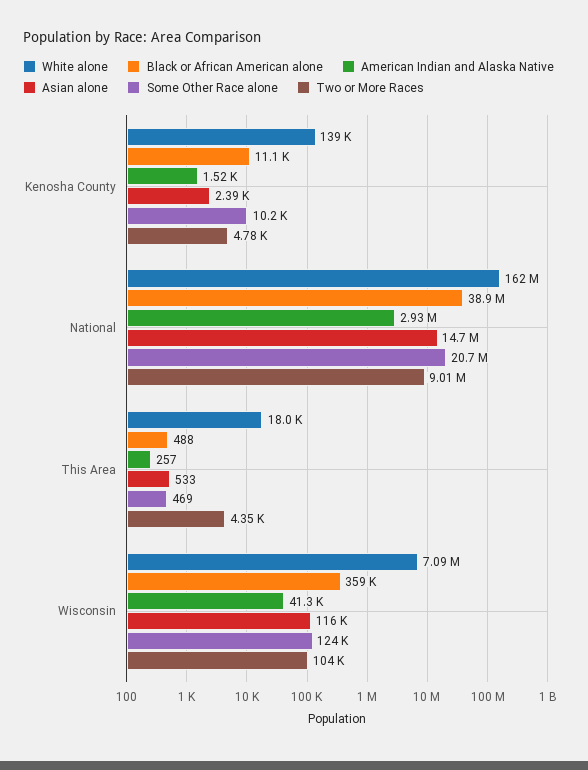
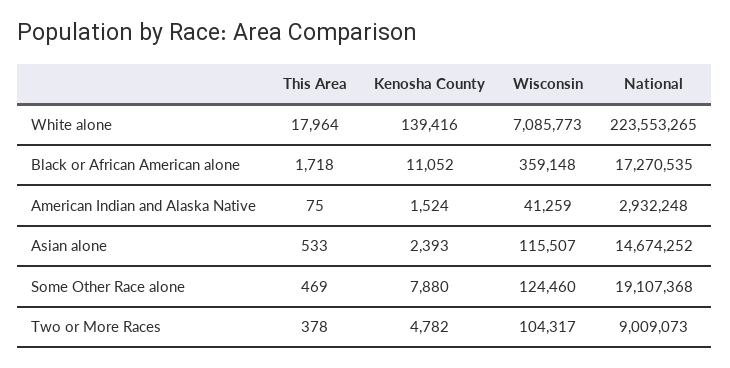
  {
    "White alone": {
      "Kenosha County": 139416,
-     "National": 162000000,
+     "National": 223553265,
      "This Area": 17964,
      "Wisconsin": 7085773
    },
    "Black or African American alone": {
      "Kenosha County": 11052,
-     "National": 38900000,
+     "National": 17270535,
-     "This Area": 488,
+     "This Area": 1718,
      "Wisconsin": 359148
    },
    "American Indian and Alaska Native": {
      "Kenosha County": 1524,
      "National": 2932248,
-     "This Area": 257,
+     "This Area": 75,
      "Wisconsin": 41259
    },
    "Asian alone": {
      "Kenosha County": 2393,
      "National": 14674252,
      "This Area": 533,
      "Wisconsin": 115507
    },
    "Some Other Race alone": {
-     "Kenosha County": 10200,
+     "Kenosha County": 7880,
-     "National": 20700000,
+     "National": 19107368,
      "This Area": 469,
      "Wisconsin": 124460
    },
    "Two or More Races": {
      "Kenosha County": 4782,
      "National": 9009073,
-     "This Area": 4350,
+     "This Area": 378,
      "Wisconsin": 104317
    }
  }

